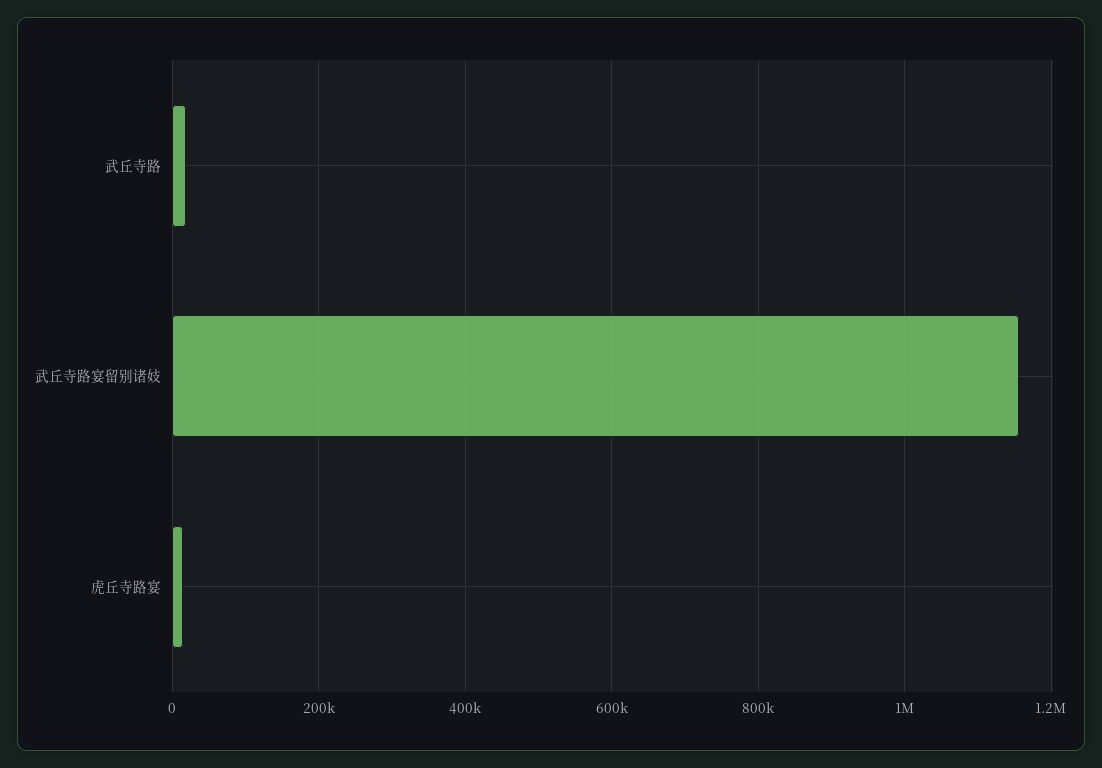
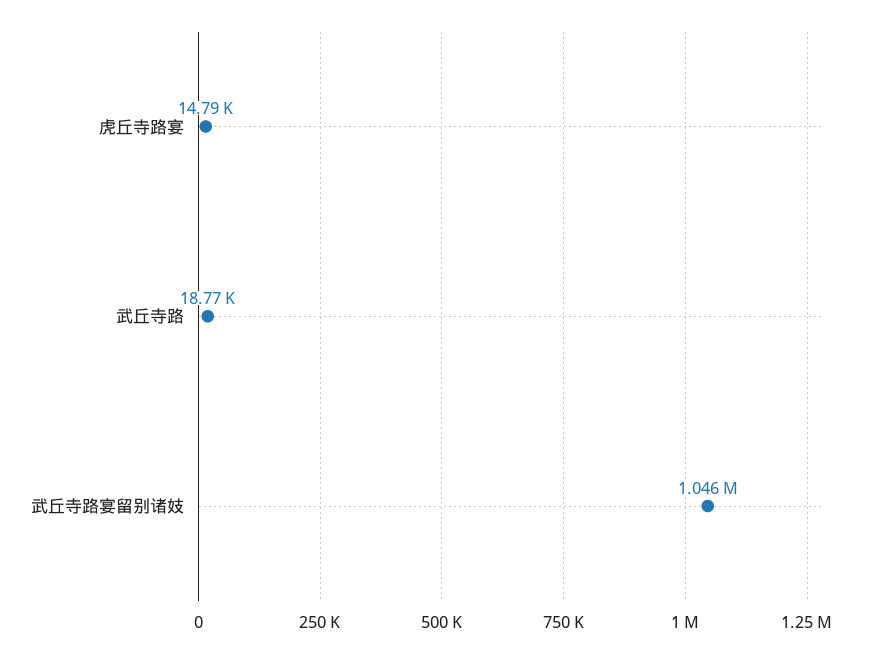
  {
    "武丘寺路": 18770,
-   "武丘寺路宴留别诸妓": 1160000,
+   "武丘寺路宴留别诸妓": 1046000,
    "虎丘寺路宴": 14790
  }

